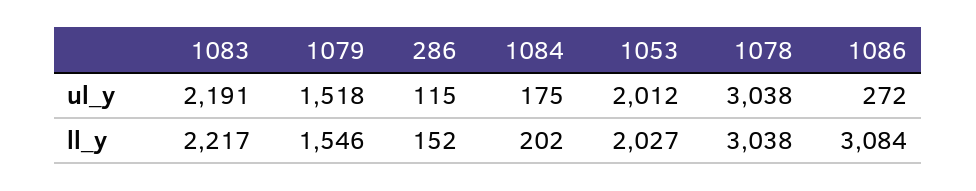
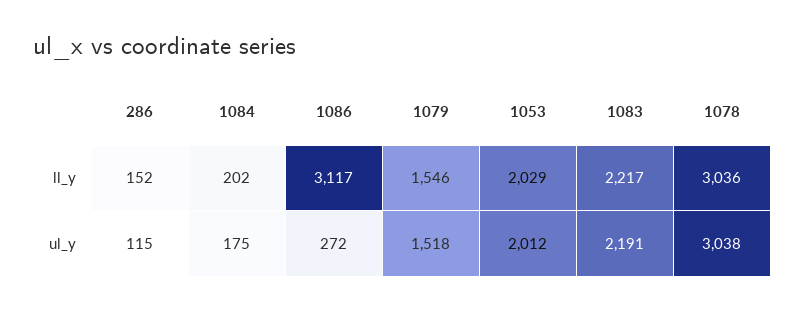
  {
    "1083": {
      "ul_y": 2191,
      "ll_y": 2217
    },
    "1079": {
      "ul_y": 1518,
      "ll_y": 1546
    },
    "286": {
      "ul_y": 115,
      "ll_y": 152
    },
    "1084": {
      "ul_y": 175,
      "ll_y": 202
    },
    "1053": {
      "ul_y": 2012,
-     "ll_y": 2027
+     "ll_y": 2029
    },
    "1078": {
      "ul_y": 3038,
-     "ll_y": 3038
+     "ll_y": 3036
    },
    "1086": {
      "ul_y": 272,
-     "ll_y": 3084
+     "ll_y": 3117
    }
  }

